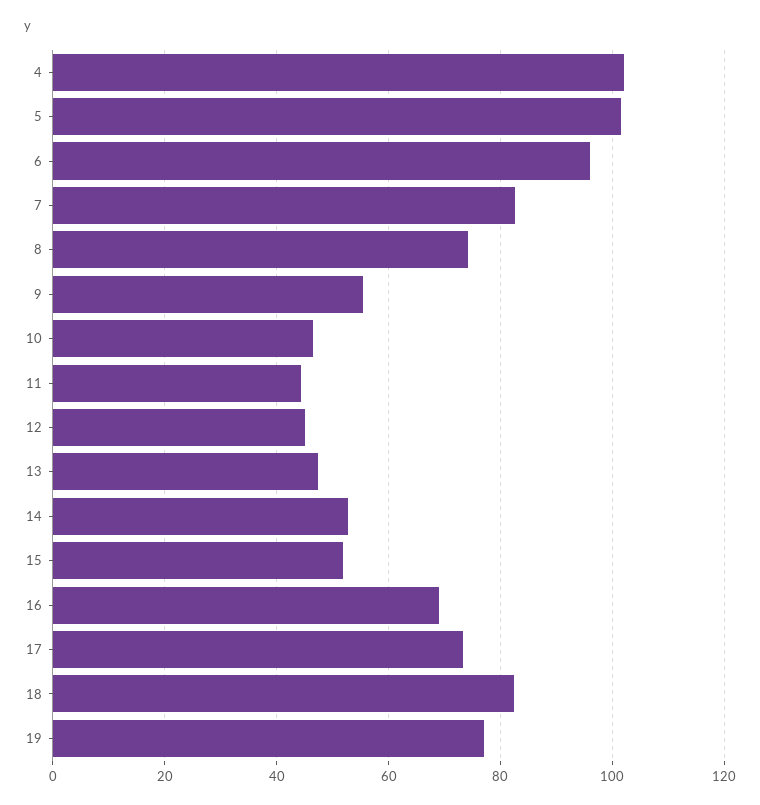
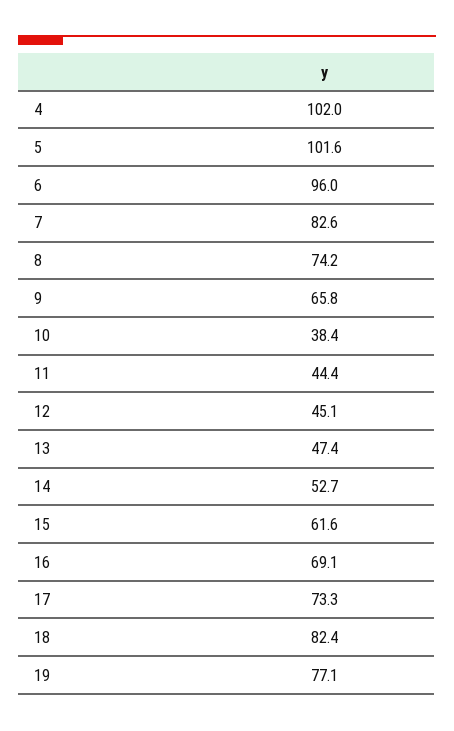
  {
    "4": 102,
    "5": 101.6,
    "6": 96,
    "7": 82.6,
    "8": 74.2,
-   "9": 56,
+   "9": 65.8,
-   "10": 46,
+   "10": 38.4,
    "11": 44.4,
    "12": 45.1,
    "13": 47.4,
    "14": 52.7,
-   "15": 52,
+   "15": 61.6,
    "16": 69.1,
    "17": 73.3,
    "18": 82.4,
    "19": 77.1
  }

